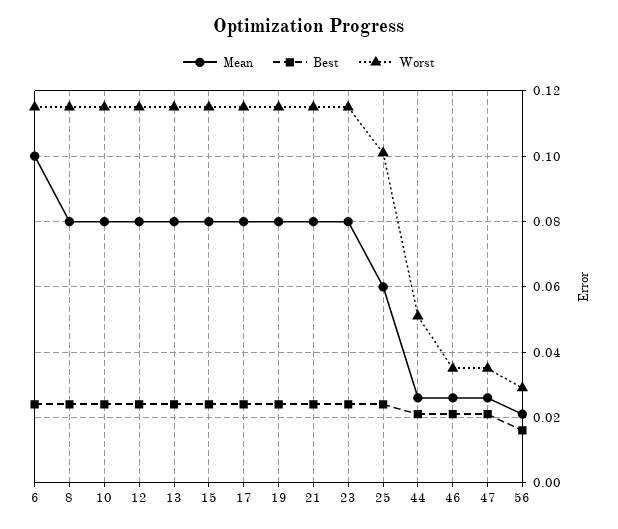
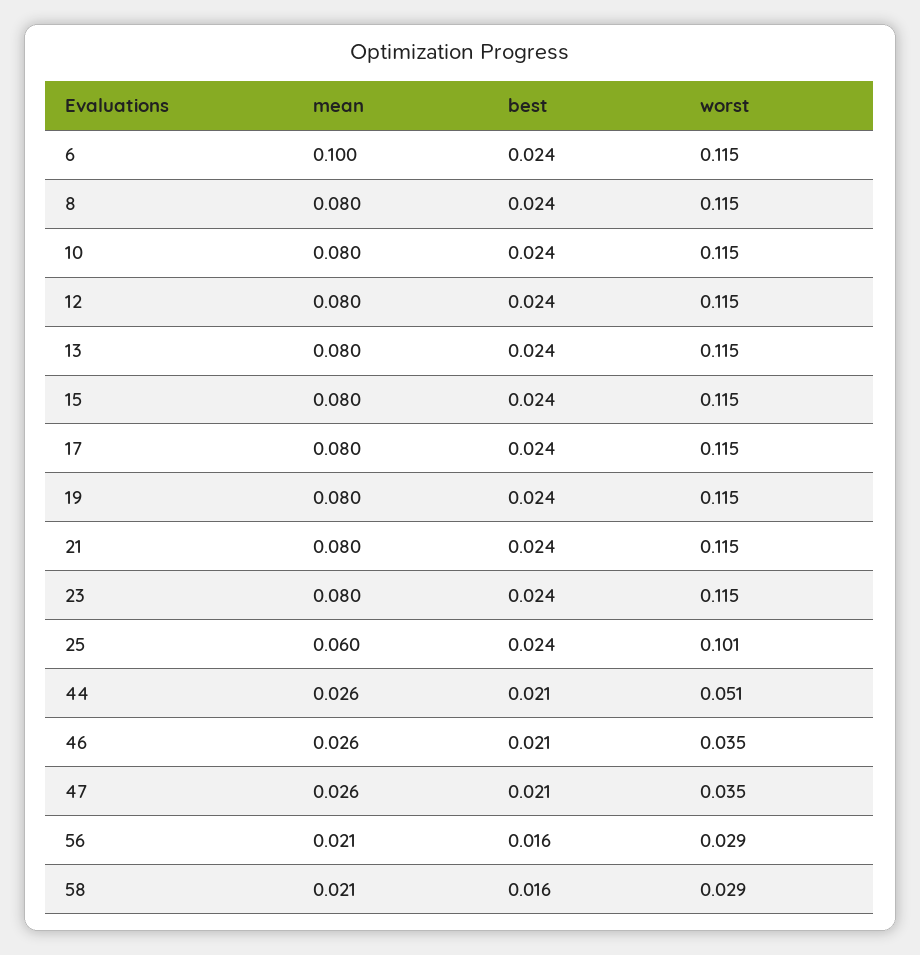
  {
    "Mean": {
      "6": 0.1,
      "8": 0.08,
      "10": 0.08,
      "12": 0.08,
      "13": 0.08,
      "15": 0.08,
      "17": 0.08,
      "19": 0.08,
      "21": 0.08,
      "23": 0.08,
      "25": 0.06,
      "44": 0.026,
      "46": 0.026,
      "47": 0.026,
-     "56": 0.021
+     "56": 0.021,
+     "58": 0.021
    },
    "Best": {
      "6": 0.024,
      "8": 0.024,
      "10": 0.024,
      "12": 0.024,
      "13": 0.024,
      "15": 0.024,
      "17": 0.024,
      "19": 0.024,
      "21": 0.024,
      "23": 0.024,
      "25": 0.024,
      "44": 0.021,
      "46": 0.021,
      "47": 0.021,
-     "56": 0.016
+     "56": 0.016,
+     "58": 0.016
    },
    "Worst": {
      "6": 0.115,
      "8": 0.115,
      "10": 0.115,
      "12": 0.115,
      "13": 0.115,
      "15": 0.115,
      "17": 0.115,
      "19": 0.115,
      "21": 0.115,
      "23": 0.115,
      "25": 0.101,
      "44": 0.051,
      "46": 0.035,
      "47": 0.035,
-     "56": 0.029
+     "56": 0.029,
+     "58": 0.029
    }
  }

